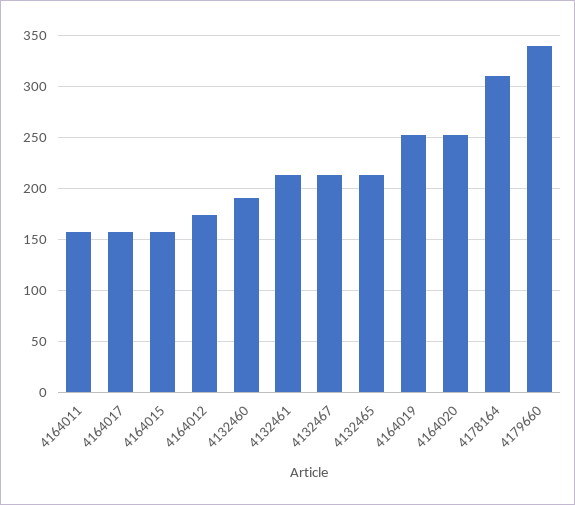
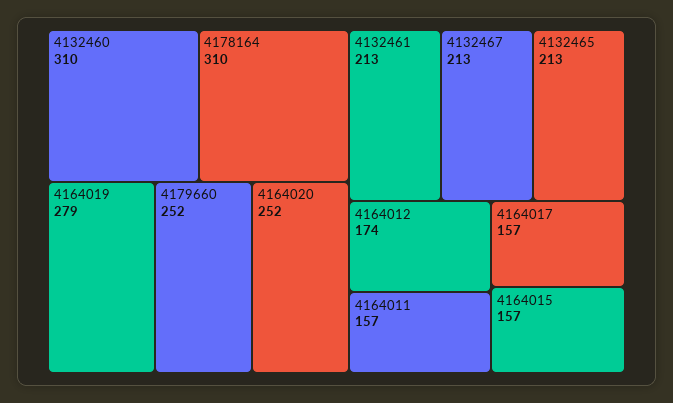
  {
    "4164011": 157,
    "4164017": 157,
    "4164015": 157,
    "4164012": 174,
-   "4132460": 190,
+   "4132460": 310,
    "4132461": 213,
    "4132467": 213,
    "4132465": 213,
-   "4164019": 250,
+   "4164019": 279,
    "4164020": 252,
    "4178164": 310,
-   "4179660": 340
+   "4179660": 252
  }

